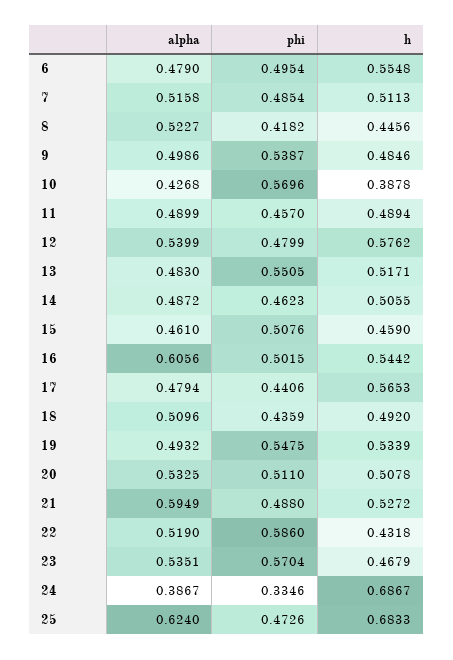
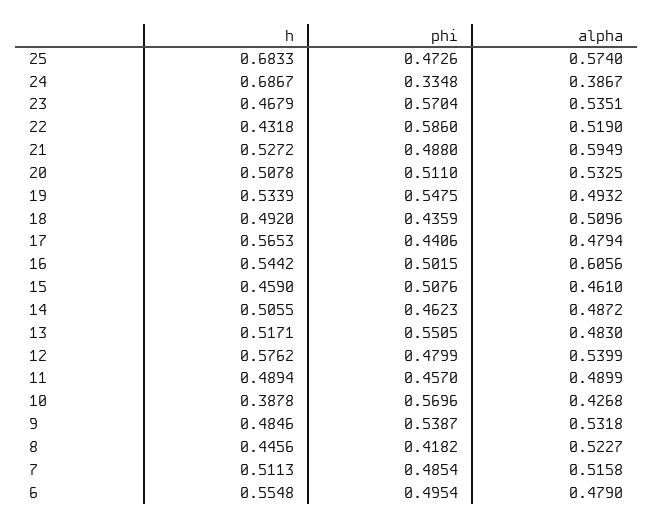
  {
    "alpha": {
      "6": 0.479,
      "7": 0.5158,
      "8": 0.5227,
-     "9": 0.4986,
+     "9": 0.5318,
      "10": 0.4268,
      "11": 0.4899,
      "12": 0.5399,
      "13": 0.483,
      "14": 0.4872,
      "15": 0.461,
      "16": 0.6056,
      "17": 0.4794,
      "18": 0.5096,
      "19": 0.4932,
      "20": 0.5325,
      "21": 0.5949,
      "22": 0.519,
      "23": 0.5351,
      "24": 0.3867,
-     "25": 0.624
+     "25": 0.574
    },
    "phi": {
      "6": 0.4954,
      "7": 0.4854,
      "8": 0.4182,
      "9": 0.5387,
      "10": 0.5696,
      "11": 0.457,
      "12": 0.4799,
      "13": 0.5505,
      "14": 0.4623,
      "15": 0.5076,
      "16": 0.5015,
      "17": 0.4406,
      "18": 0.4359,
      "19": 0.5475,
      "20": 0.511,
      "21": 0.488,
      "22": 0.586,
      "23": 0.5704,
-     "24": 0.3346,
+     "24": 0.3348,
      "25": 0.4726
    },
    "h": {
      "6": 0.5548,
      "7": 0.5113,
      "8": 0.4456,
      "9": 0.4846,
      "10": 0.3878,
      "11": 0.4894,
      "12": 0.5762,
      "13": 0.5171,
      "14": 0.5055,
      "15": 0.459,
      "16": 0.5442,
      "17": 0.5653,
      "18": 0.492,
      "19": 0.5339,
      "20": 0.5078,
      "21": 0.5272,
      "22": 0.4318,
      "23": 0.4679,
      "24": 0.6867,
      "25": 0.6833
    }
  }

